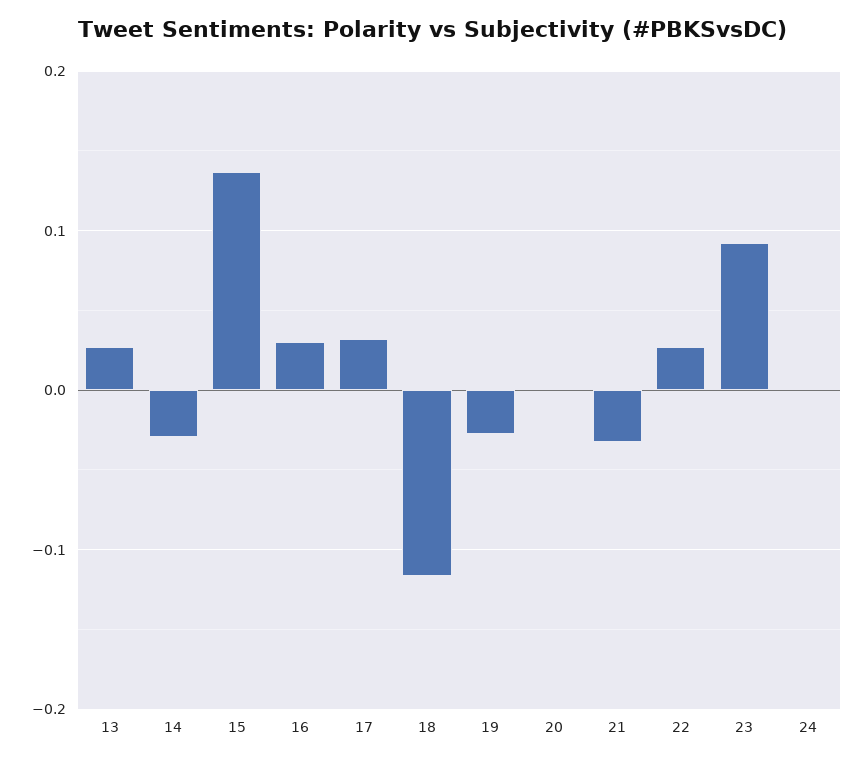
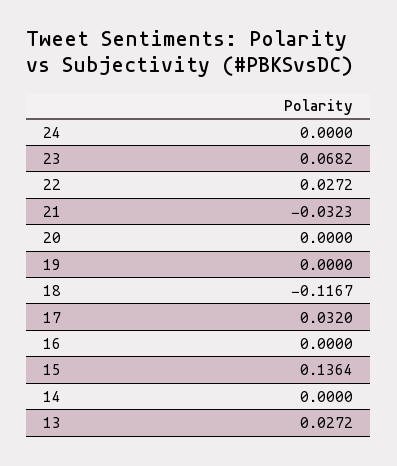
  {
    "13": 0.0272,
-   "14": -0.03,
+   "14": 0,
    "15": 0.1364,
-   "16": 0.03,
+   "16": 0,
    "17": 0.032,
    "18": -0.1167,
-   "19": -0.03,
+   "19": 0,
    "20": 0,
    "21": -0.0323,
    "22": 0.0272,
-   "23": 0.09,
+   "23": 0.0682,
    "24": 0
  }

